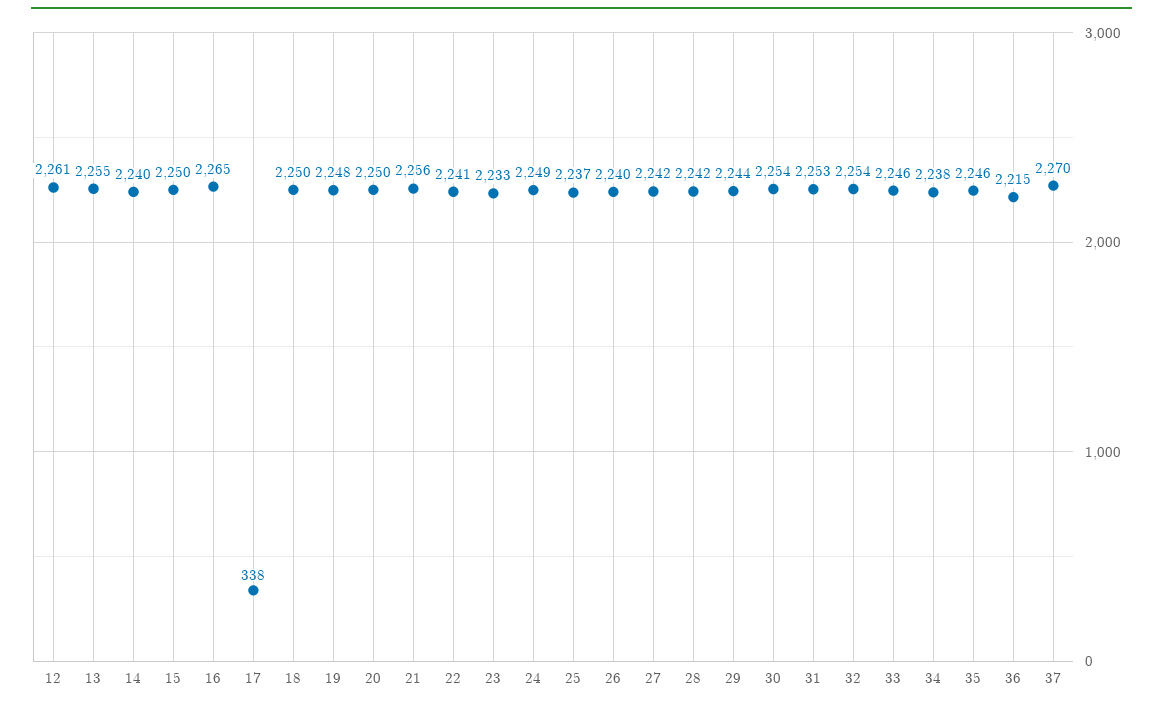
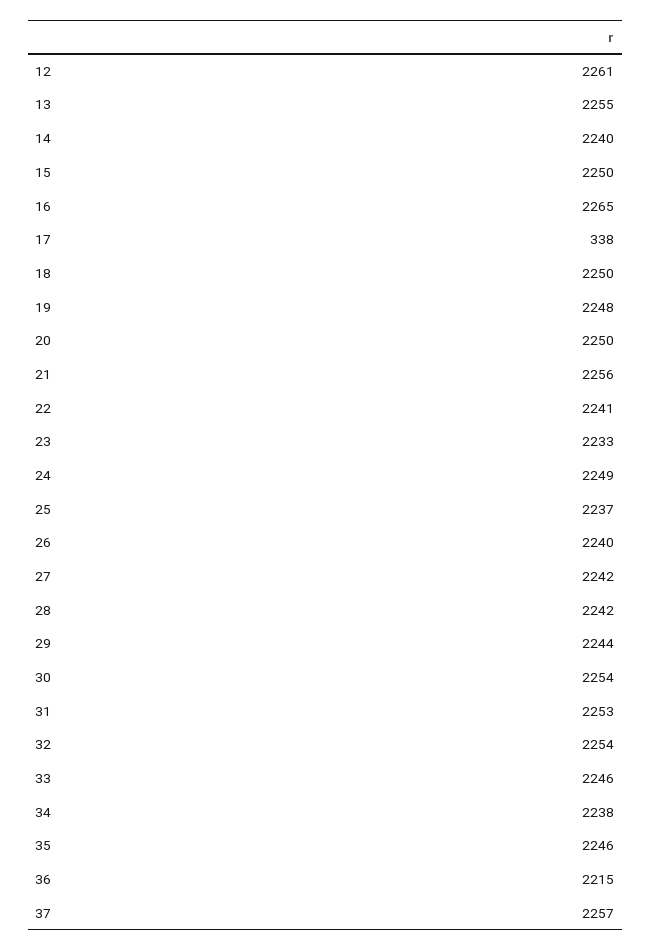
  {
    "12": 2261,
    "13": 2255,
    "14": 2240,
    "15": 2250,
    "16": 2265,
    "17": 338,
    "18": 2250,
    "19": 2248,
    "20": 2250,
    "21": 2256,
    "22": 2241,
    "23": 2233,
    "24": 2249,
    "25": 2237,
    "26": 2240,
    "27": 2242,
    "28": 2242,
    "29": 2244,
    "30": 2254,
    "31": 2253,
    "32": 2254,
    "33": 2246,
    "34": 2238,
    "35": 2246,
    "36": 2215,
-   "37": 2270
+   "37": 2257
  }

